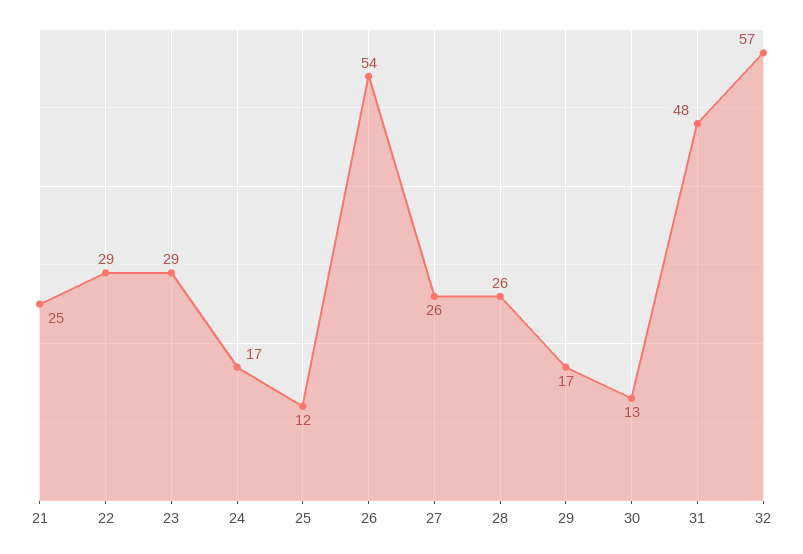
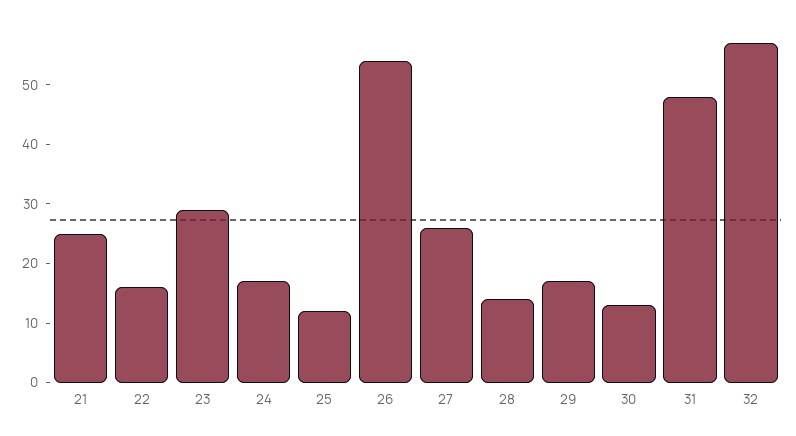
  {
    "21": 25,
-   "22": 29,
+   "22": 15,
    "23": 29,
    "24": 17,
    "25": 12,
    "26": 54,
    "27": 26,
-   "28": 26,
+   "28": 15,
    "29": 17,
    "30": 13,
    "31": 48,
    "32": 57
  }

